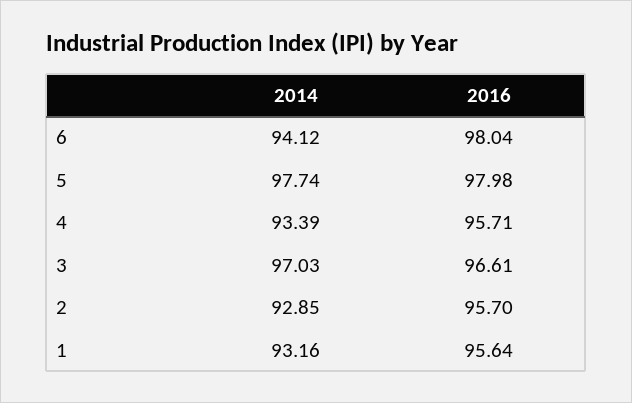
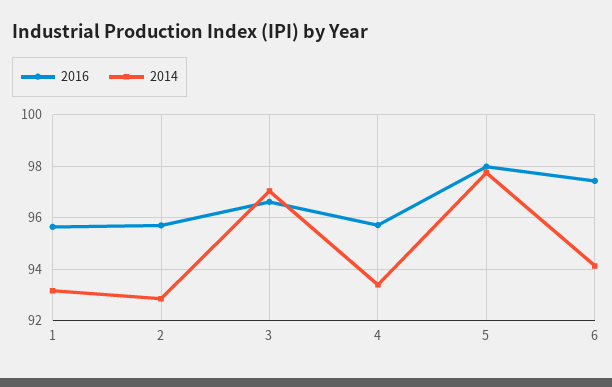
  {
    "2014": {
      "6": 94.12,
      "5": 97.74,
      "4": 93.39,
      "3": 97.03,
      "2": 92.85,
      "1": 93.16
    },
    "2016": {
-     "6": 98.04,
+     "6": 97.5,
      "5": 97.98,
      "4": 95.71,
      "3": 96.61,
      "2": 95.7,
      "1": 95.64
    }
  }

